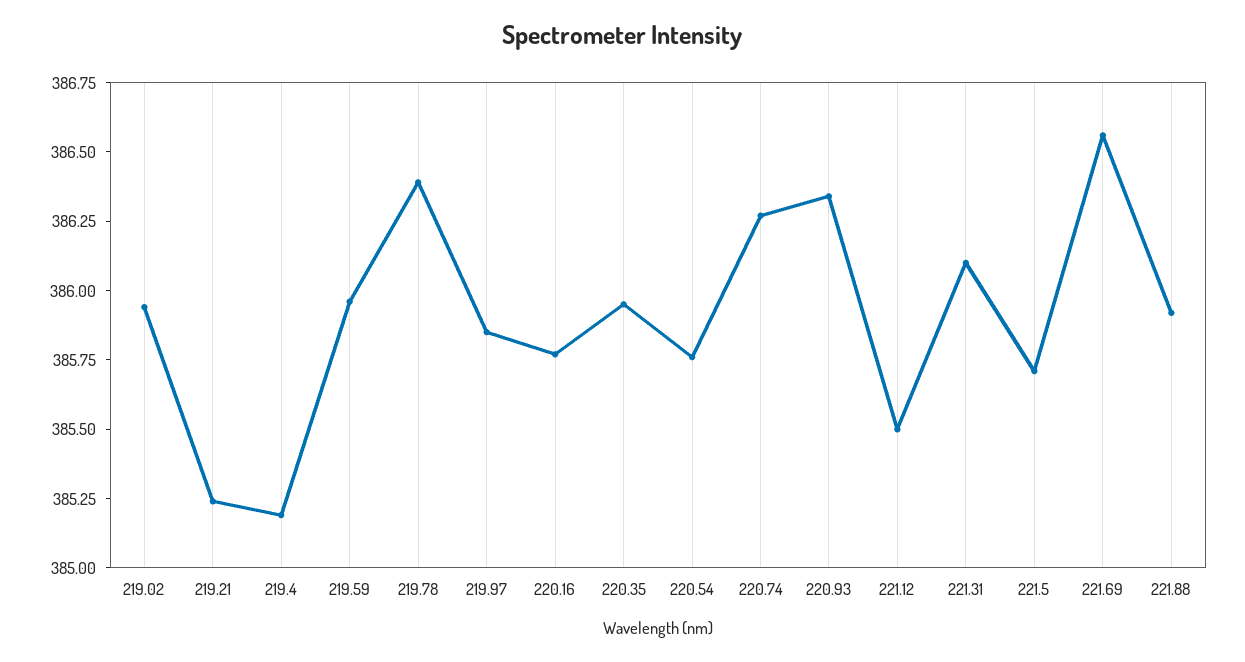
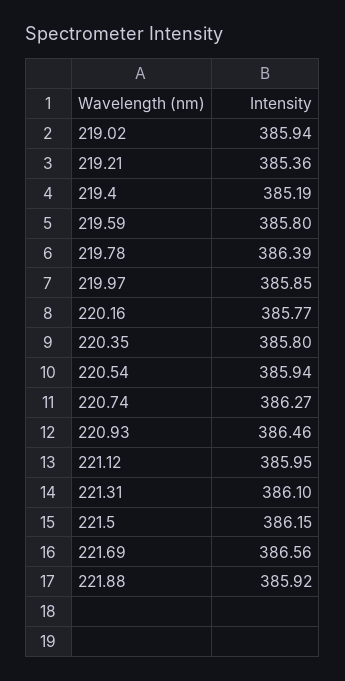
  {
    "219.02": 385.94,
-   "219.21": 385.25,
+   "219.21": 385.36,
    "219.4": 385.19,
-   "219.59": 385.95,
+   "219.59": 385.8,
    "219.78": 386.39,
    "219.97": 385.85,
    "220.16": 385.77,
-   "220.35": 385.95,
+   "220.35": 385.8,
-   "220.54": 385.75,
+   "220.54": 385.94,
    "220.74": 386.27,
-   "220.93": 386.35,
+   "220.93": 386.46,
-   "221.12": 385.5,
+   "221.12": 385.95,
    "221.31": 386.1,
-   "221.5": 385.7,
+   "221.5": 386.15,
    "221.69": 386.56,
    "221.88": 385.92
  }

